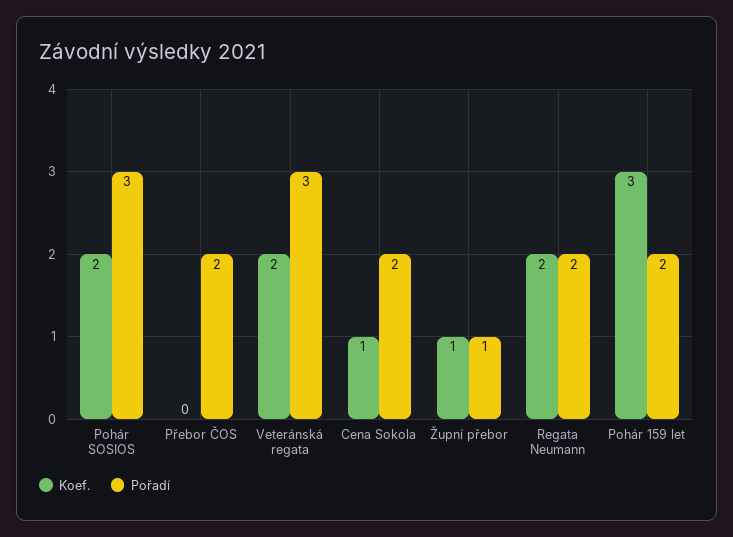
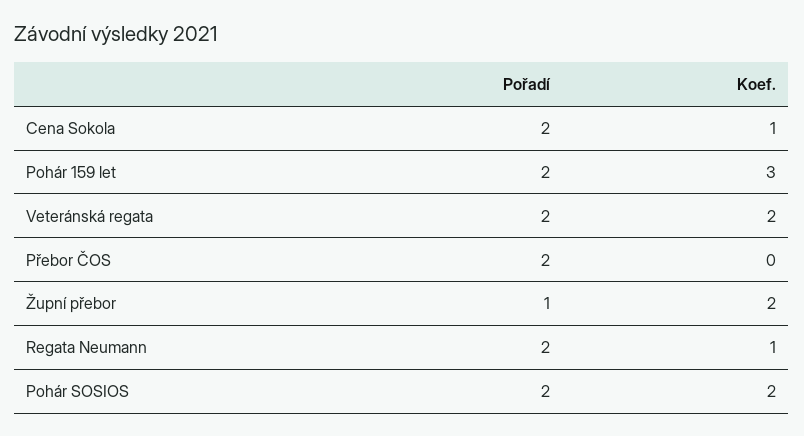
  {
    "Koef.": {
      "Pohár SOSIOS": 2,
      "Přebor ČOS": 0,
      "Veteránská regata": 2,
      "Cena Sokola": 1,
-     "Župní přebor": 1,
+     "Župní přebor": 2,
-     "Regata Neumann": 2,
+     "Regata Neumann": 1,
      "Pohár 159 let": 3
    },
    "Pořadí": {
-     "Pohár SOSIOS": 3,
+     "Pohár SOSIOS": 2,
      "Přebor ČOS": 2,
-     "Veteránská regata": 3,
+     "Veteránská regata": 2,
      "Cena Sokola": 2,
      "Župní přebor": 1,
      "Regata Neumann": 2,
      "Pohár 159 let": 2
    }
  }

